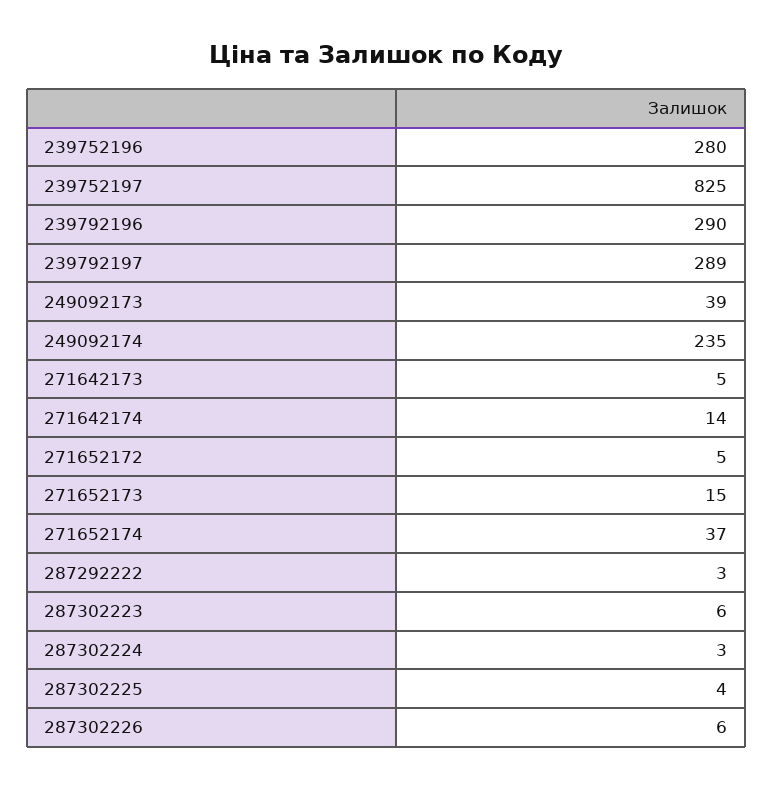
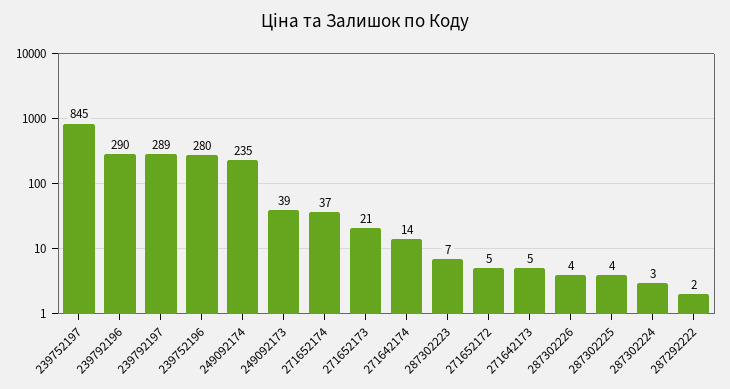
  {
    "239752196": 280,
-   "239752197": 825,
+   "239752197": 845,
    "239792196": 290,
    "239792197": 289,
    "249092173": 39,
    "249092174": 235,
    "271642173": 5,
    "271642174": 14,
    "271652172": 5,
-   "271652173": 15,
+   "271652173": 21,
    "271652174": 37,
-   "287292222": 3,
+   "287292222": 2,
-   "287302223": 6,
+   "287302223": 7,
    "287302224": 3,
    "287302225": 4,
-   "287302226": 6
+   "287302226": 4
  }

